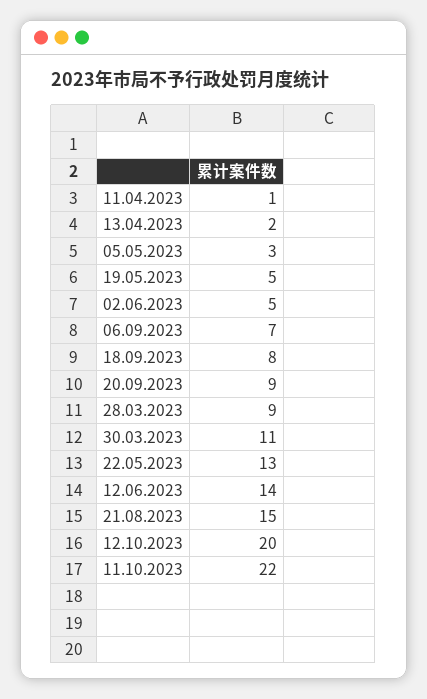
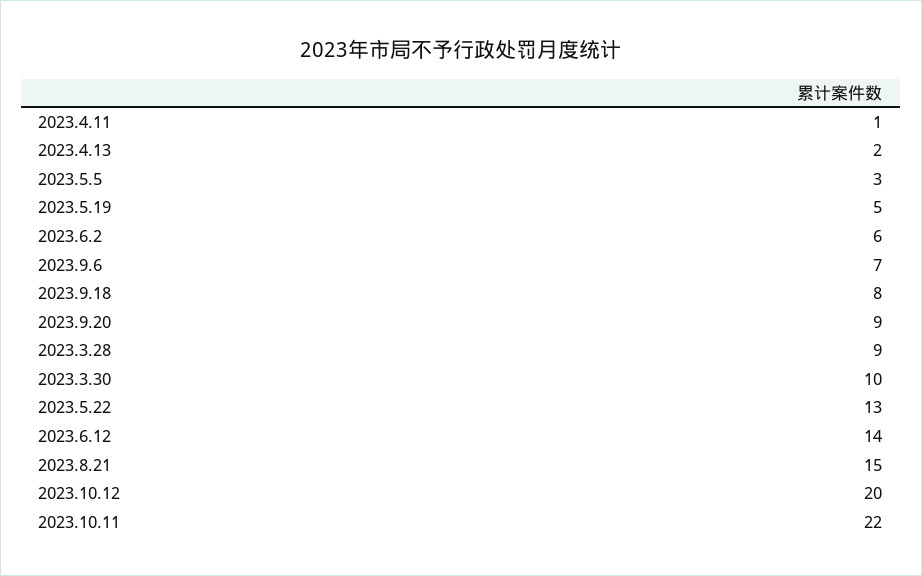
  {
    "11.04.2023": 1,
    "13.04.2023": 2,
    "05.05.2023": 3,
    "19.05.2023": 5,
-   "02.06.2023": 5,
+   "02.06.2023": 6,
    "06.09.2023": 7,
    "18.09.2023": 8,
    "20.09.2023": 9,
    "28.03.2023": 9,
-   "30.03.2023": 11,
+   "30.03.2023": 10,
    "22.05.2023": 13,
    "12.06.2023": 14,
    "21.08.2023": 15,
    "12.10.2023": 20,
    "11.10.2023": 22
  }

